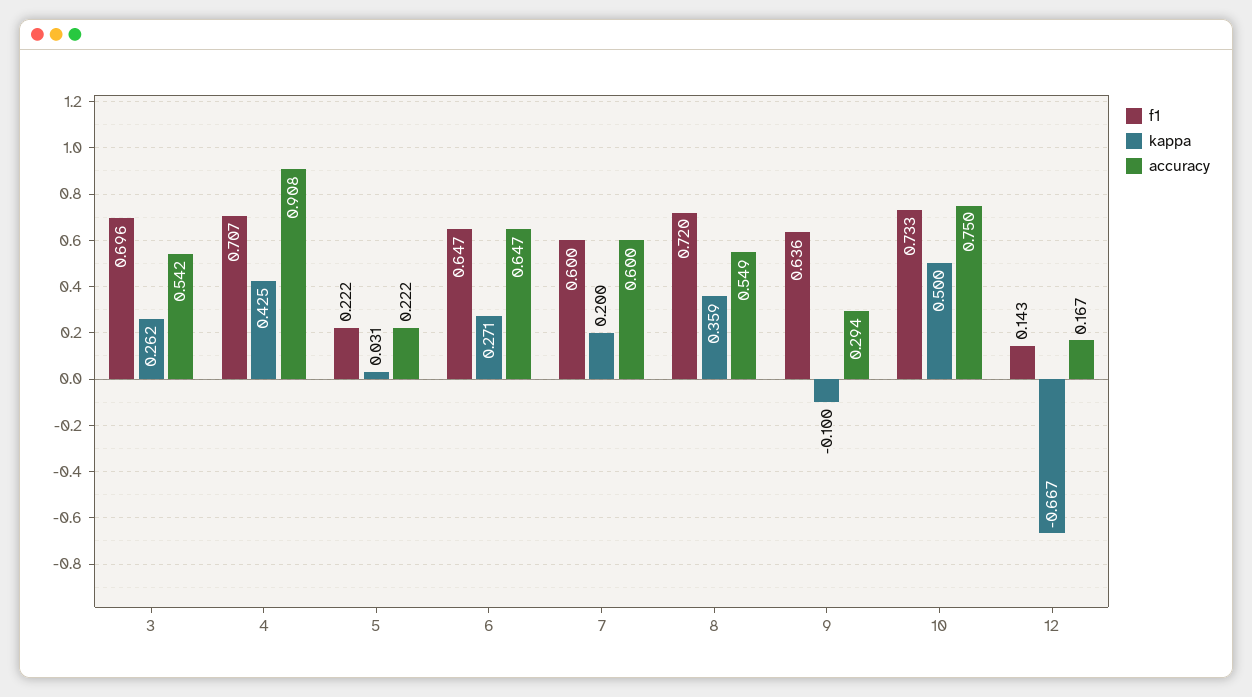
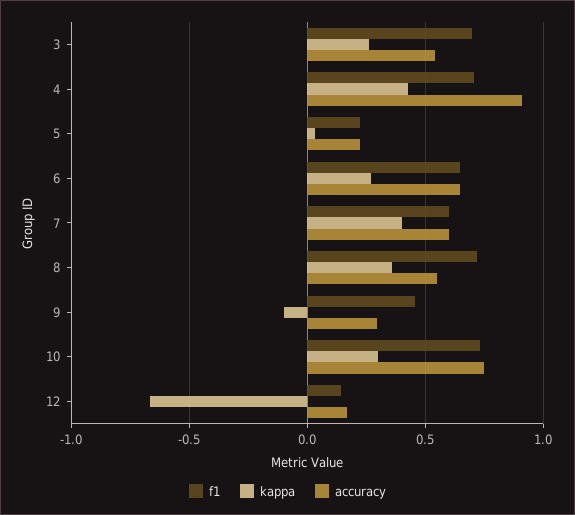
  {
    "f1": {
      "3": 0.696,
      "4": 0.707,
      "5": 0.222,
      "6": 0.647,
      "7": 0.6,
      "8": 0.72,
-     "9": 0.636,
+     "9": 0.45,
      "10": 0.733,
      "12": 0.143
    },
    "kappa": {
      "3": 0.262,
      "4": 0.425,
      "5": 0.031,
      "6": 0.271,
-     "7": 0.2,
+     "7": 0.4,
      "8": 0.359,
      "9": -0.1,
-     "10": 0.5,
+     "10": 0.3,
      "12": -0.667
    },
    "accuracy": {
      "3": 0.542,
      "4": 0.908,
      "5": 0.222,
      "6": 0.647,
      "7": 0.6,
      "8": 0.549,
      "9": 0.294,
      "10": 0.75,
      "12": 0.167
    }
  }

